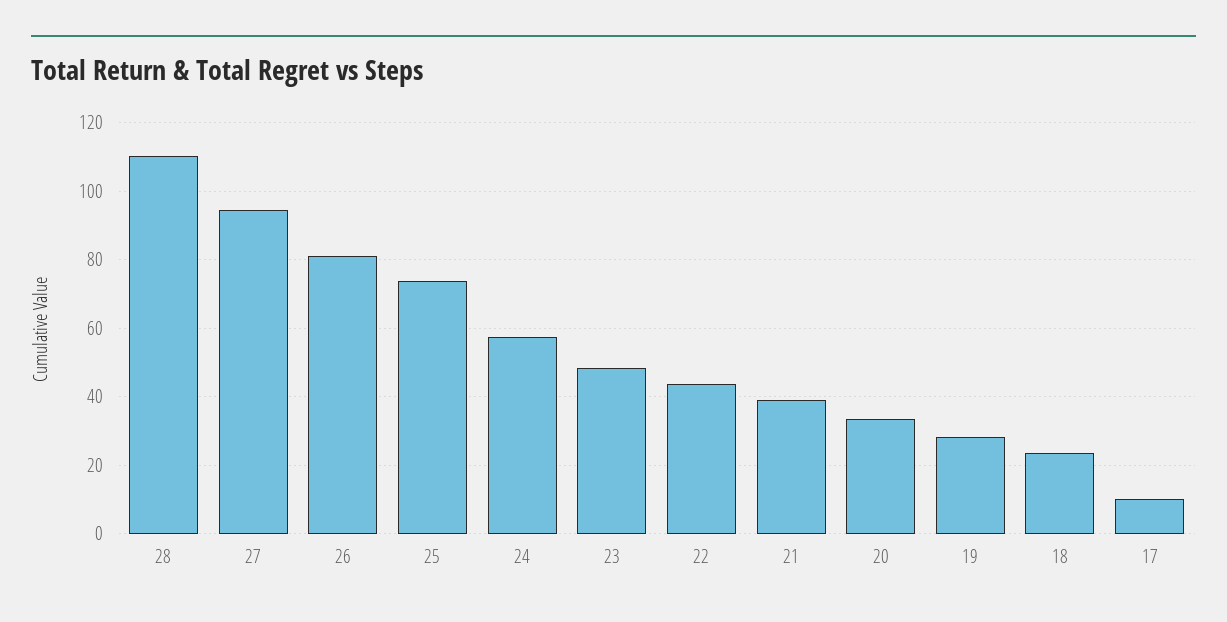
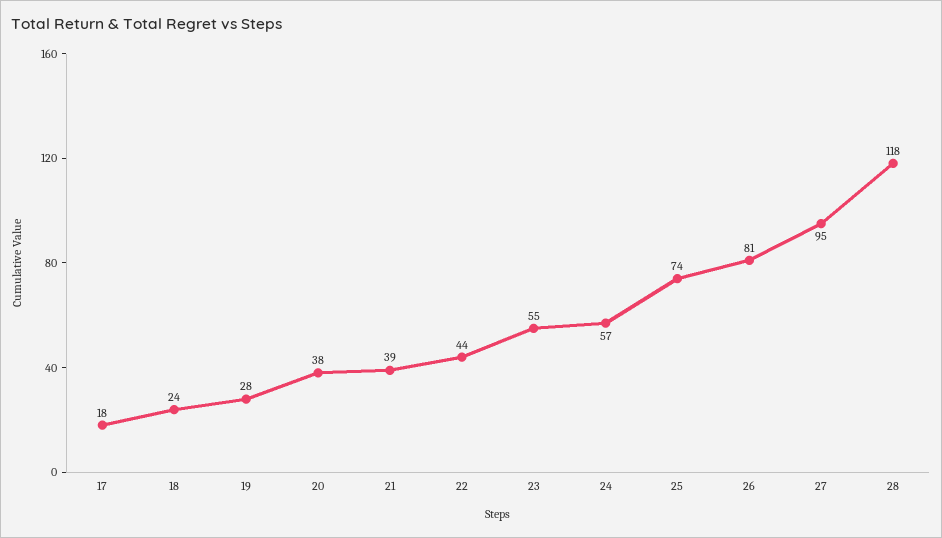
  {
-   "28": 110,
+   "28": 118,
    "27": 95,
    "26": 81,
    "25": 74,
    "24": 57,
-   "23": 48,
+   "23": 55,
    "22": 44,
    "21": 39,
-   "20": 34,
+   "20": 38,
    "19": 28,
    "18": 24,
-   "17": 10
+   "17": 18
  }

